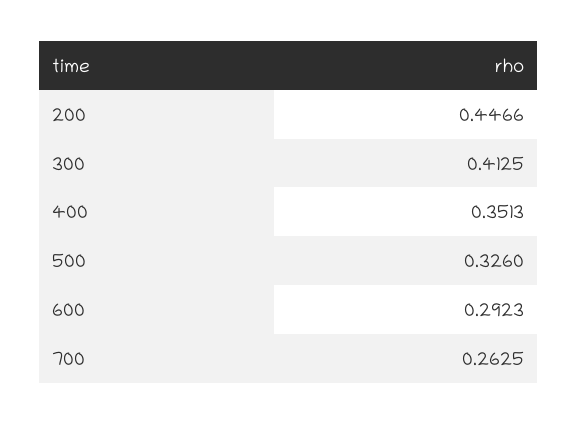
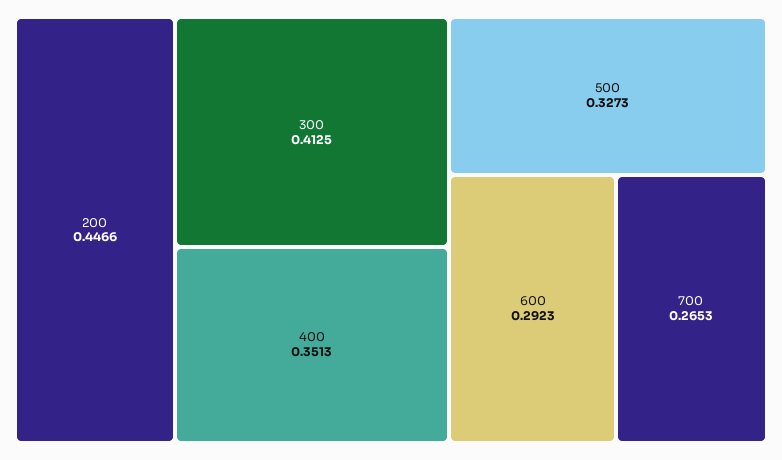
  {
    "200": 0.4466,
    "300": 0.4125,
    "400": 0.3513,
-   "500": 0.326,
+   "500": 0.3273,
    "600": 0.2923,
-   "700": 0.2625
+   "700": 0.2653
  }

